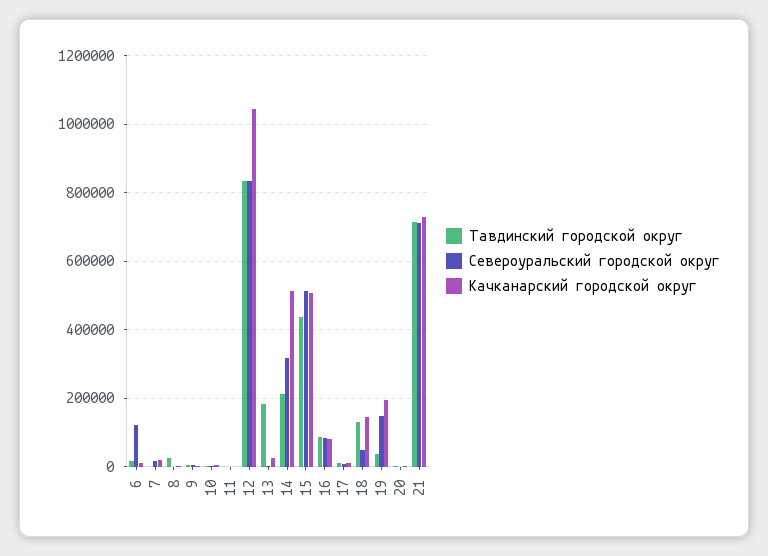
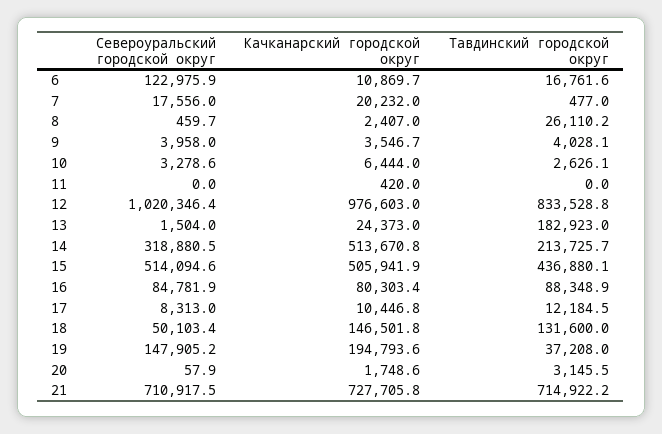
  {
    "Тавдинский городской округ": {
      "6": 16761.6,
      "7": 477,
      "8": 26110.2,
      "9": 4028.1,
      "10": 2626.1,
      "11": 0,
      "12": 833528.8,
      "13": 182923,
      "14": 213725.7,
      "15": 436880.1,
      "16": 88348.9,
      "17": 12184.5,
      "18": 131600,
      "19": 37208,
      "20": 3145.5,
      "21": 714922.2
    },
    "Североуральский городской округ": {
      "6": 122975.9,
      "7": 17556,
      "8": 459.7,
      "9": 3958,
      "10": 3278.6,
      "11": 0,
-     "12": 840000,
+     "12": 1020346.4,
      "13": 1504,
      "14": 318880.5,
      "15": 514094.6,
      "16": 84781.9,
      "17": 8313,
      "18": 50103.4,
      "19": 147905.2,
      "20": 57.9,
      "21": 710917.5
    },
    "Качканарский городской округ": {
      "6": 10869.7,
      "7": 20232,
      "8": 2407,
      "9": 3546.7,
      "10": 6444,
      "11": 420,
-     "12": 1040000,
+     "12": 976603,
      "13": 24373,
      "14": 513670.8,
      "15": 505941.9,
      "16": 80303.4,
      "17": 10446.8,
      "18": 146501.8,
      "19": 194793.6,
      "20": 1748.6,
      "21": 727705.8
    }
  }

